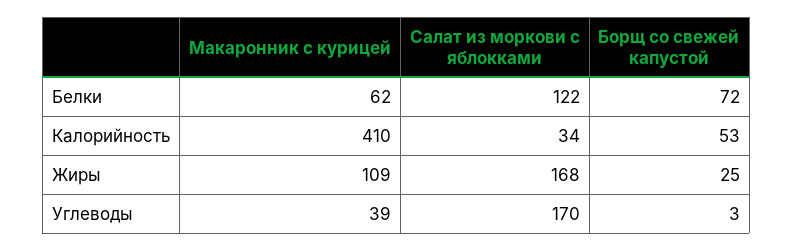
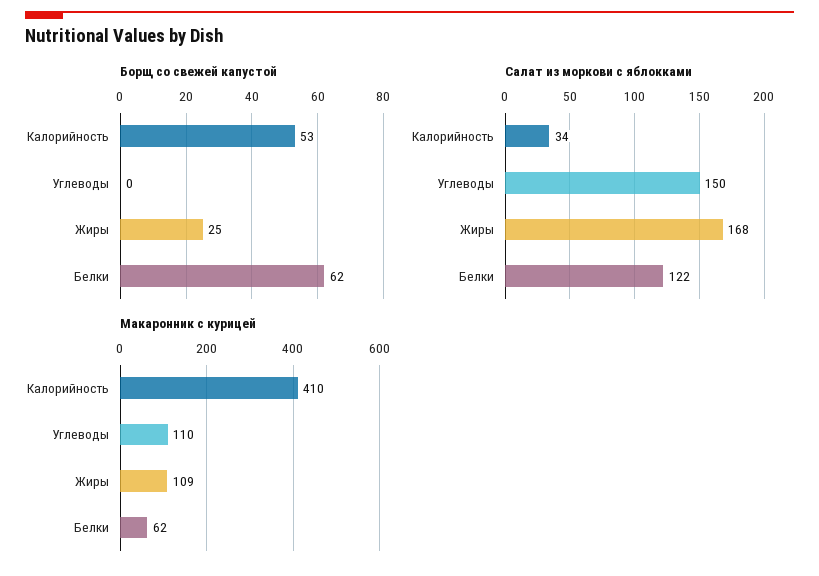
  {
    "Макаронник с курицей": {
      "Белки": 62,
      "Калорийность": 410,
      "Жиры": 109,
-     "Углеводы": 39
+     "Углеводы": 110
    },
    "Салат из моркови с яблокками": {
      "Белки": 122,
      "Калорийность": 34,
      "Жиры": 168,
-     "Углеводы": 170
+     "Углеводы": 150
    },
    "Борщ со свежей капустой": {
-     "Белки": 72,
+     "Белки": 62,
      "Калорийность": 53,
      "Жиры": 25,
-     "Углеводы": 3
+     "Углеводы": 0
    }
  }

